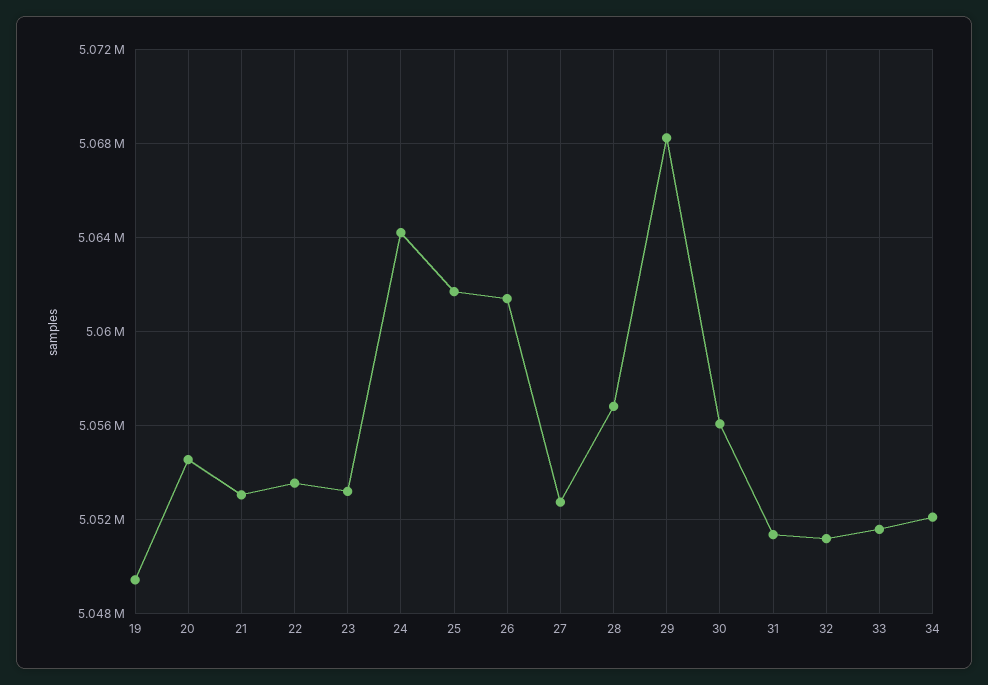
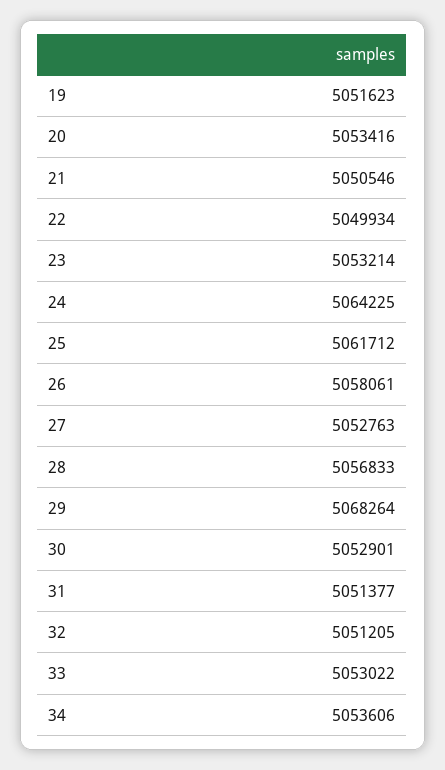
  {
-   "19": 5049500,
+   "19": 5051623,
-   "20": 5054500,
+   "20": 5053416,
-   "21": 5053000,
+   "21": 5050546,
-   "22": 5053500,
+   "22": 5049934,
    "23": 5053214,
    "24": 5064225,
    "25": 5061712,
-   "26": 5061500,
+   "26": 5058061,
    "27": 5052763,
    "28": 5056833,
    "29": 5068264,
-   "30": 5056000,
+   "30": 5052901,
    "31": 5051377,
    "32": 5051205,
-   "33": 5051500,
+   "33": 5053022,
-   "34": 5052000
+   "34": 5053606
  }

